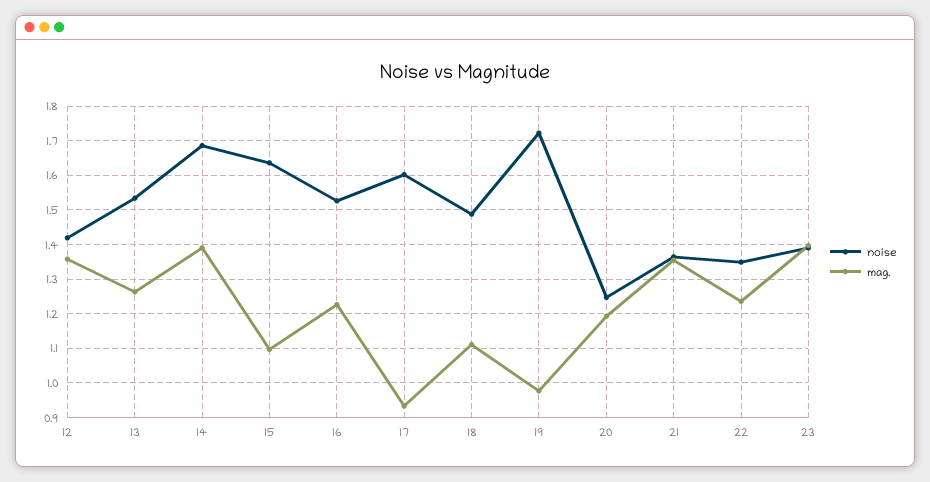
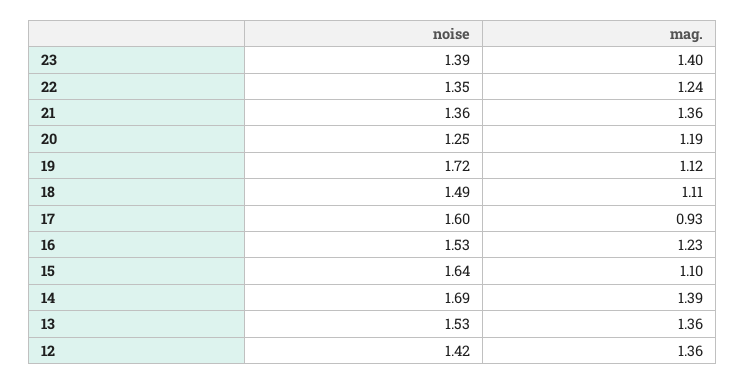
  {
    "noise": {
      "12": 1.42,
      "13": 1.53,
      "14": 1.69,
      "15": 1.64,
      "16": 1.53,
      "17": 1.6,
      "18": 1.49,
      "19": 1.72,
      "20": 1.25,
      "21": 1.36,
      "22": 1.35,
      "23": 1.39
    },
    "mag.": {
      "12": 1.36,
-     "13": 1.26,
+     "13": 1.36,
      "14": 1.39,
      "15": 1.1,
      "16": 1.23,
      "17": 0.93,
      "18": 1.11,
-     "19": 0.98,
+     "19": 1.12,
      "20": 1.19,
      "21": 1.36,
      "22": 1.24,
      "23": 1.4
    }
  }

